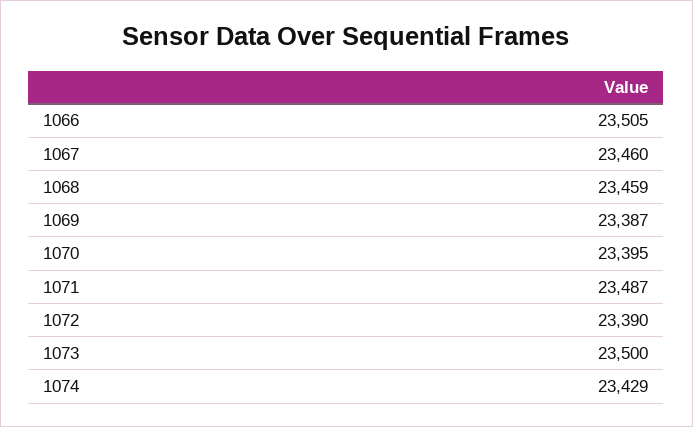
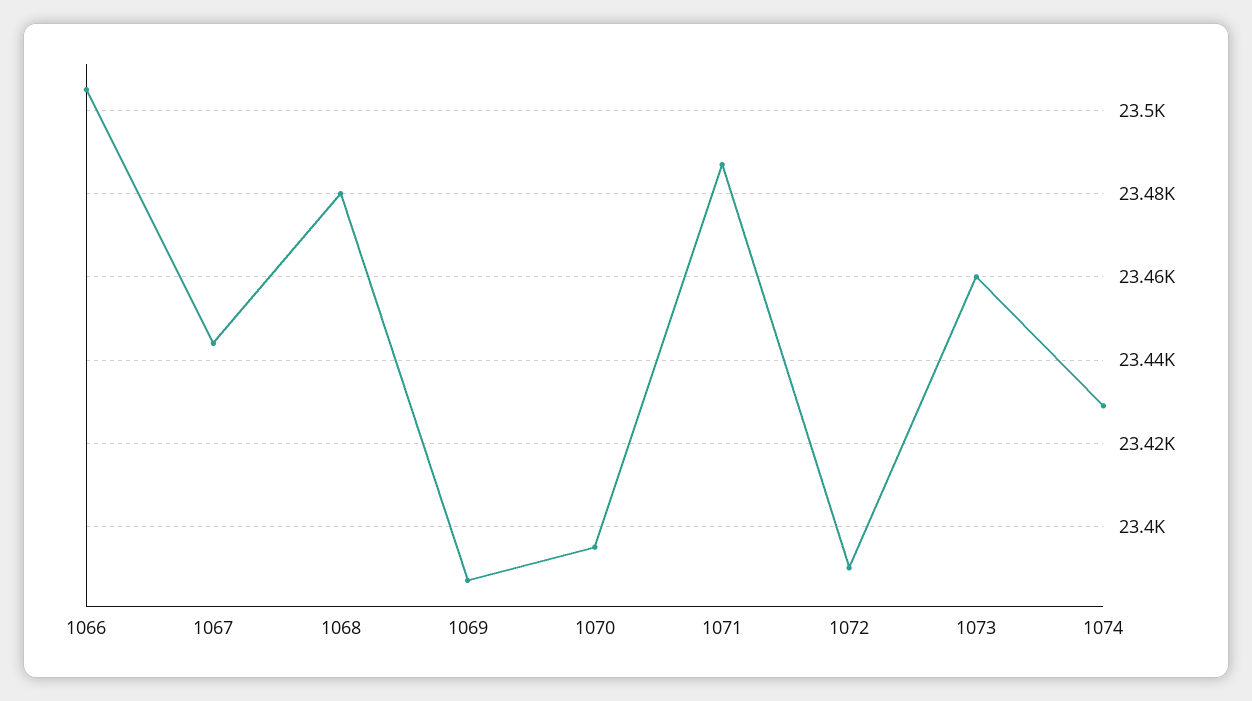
  {
    "1066": 23505,
-   "1067": 23460,
+   "1067": 23445,
-   "1068": 23459,
+   "1068": 23480,
    "1069": 23387,
    "1070": 23395,
    "1071": 23487,
    "1072": 23390,
-   "1073": 23500,
+   "1073": 23460,
    "1074": 23429
  }

